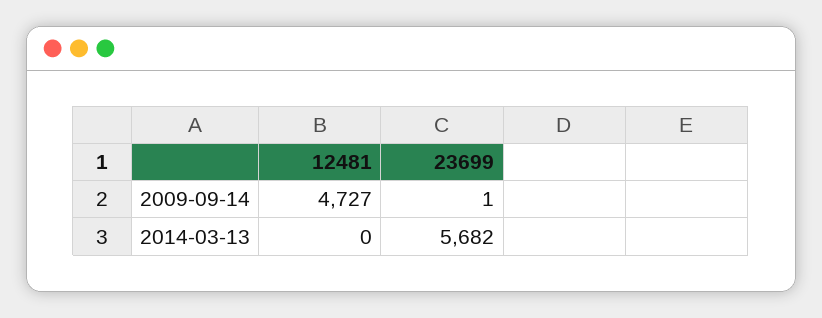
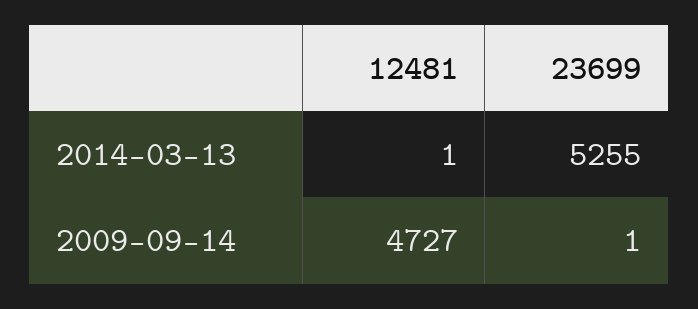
  {
    "12481": {
      "2009-09-14": 4727,
-     "2014-03-13": 0
+     "2014-03-13": 1
    },
    "23699": {
      "2009-09-14": 1,
-     "2014-03-13": 5682
+     "2014-03-13": 5255
    }
  }

